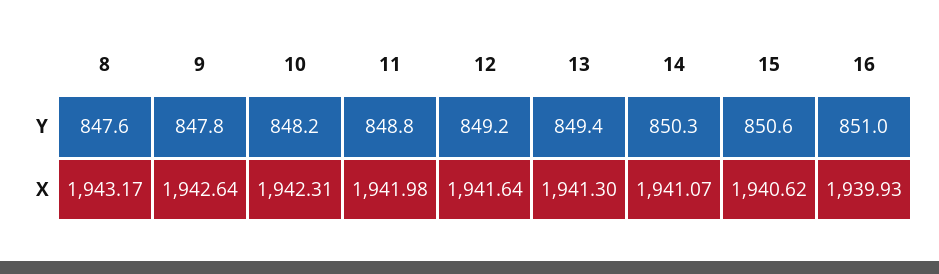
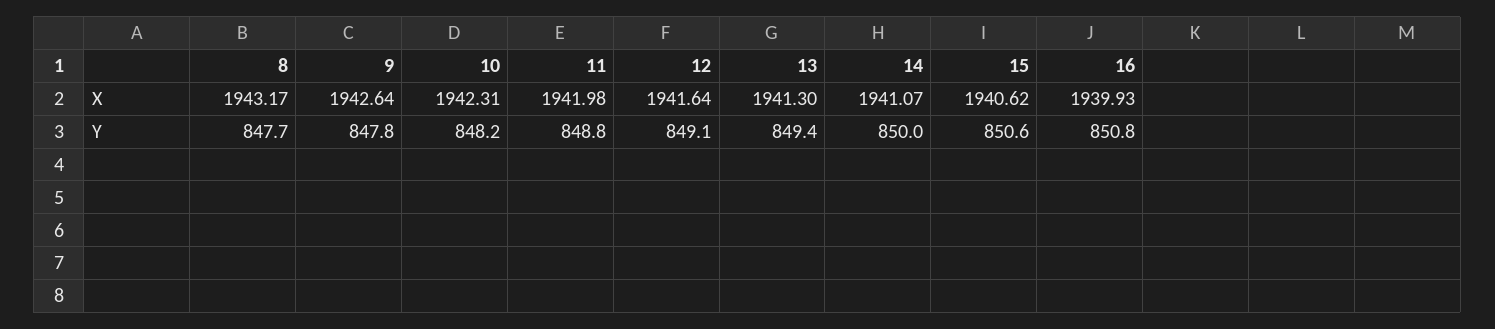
  {
    "8": {
-     "Y": 847.6,
+     "Y": 847.7,
      "X": 1943.17
    },
    "9": {
      "Y": 847.8,
      "X": 1942.64
    },
    "10": {
      "Y": 848.2,
      "X": 1942.31
    },
    "11": {
      "Y": 848.8,
      "X": 1941.98
    },
    "12": {
-     "Y": 849.2,
+     "Y": 849.1,
      "X": 1941.64
    },
    "13": {
      "Y": 849.4,
      "X": 1941.3
    },
    "14": {
-     "Y": 850.3,
+     "Y": 850,
      "X": 1941.07
    },
    "15": {
      "Y": 850.6,
      "X": 1940.62
    },
    "16": {
-     "Y": 851,
+     "Y": 850.8,
      "X": 1939.93
    }
  }

